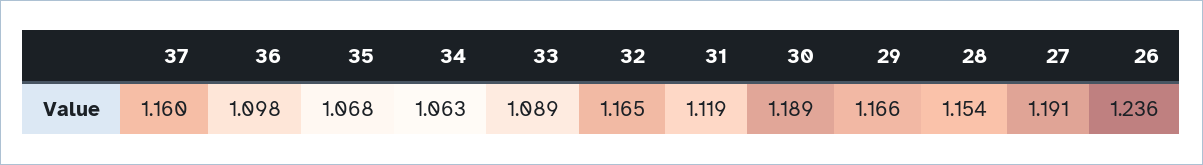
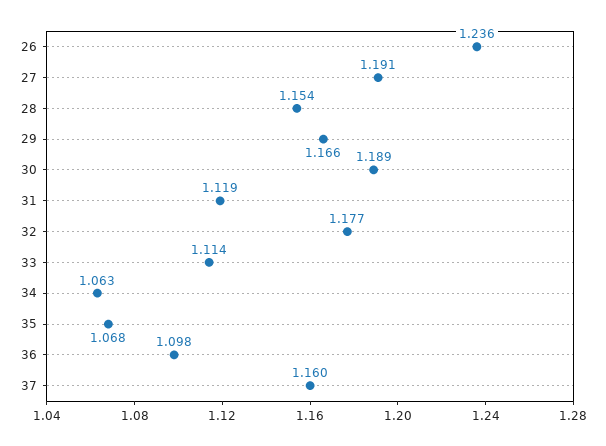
  {
    "37": 1.16,
    "36": 1.098,
    "35": 1.068,
    "34": 1.063,
-   "33": 1.089,
+   "33": 1.114,
-   "32": 1.165,
+   "32": 1.177,
    "31": 1.119,
    "30": 1.189,
    "29": 1.166,
    "28": 1.154,
    "27": 1.191,
    "26": 1.236
  }

